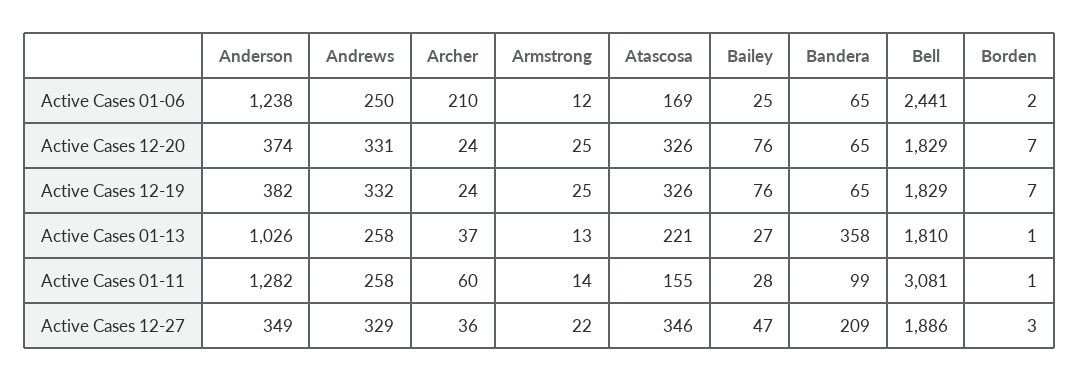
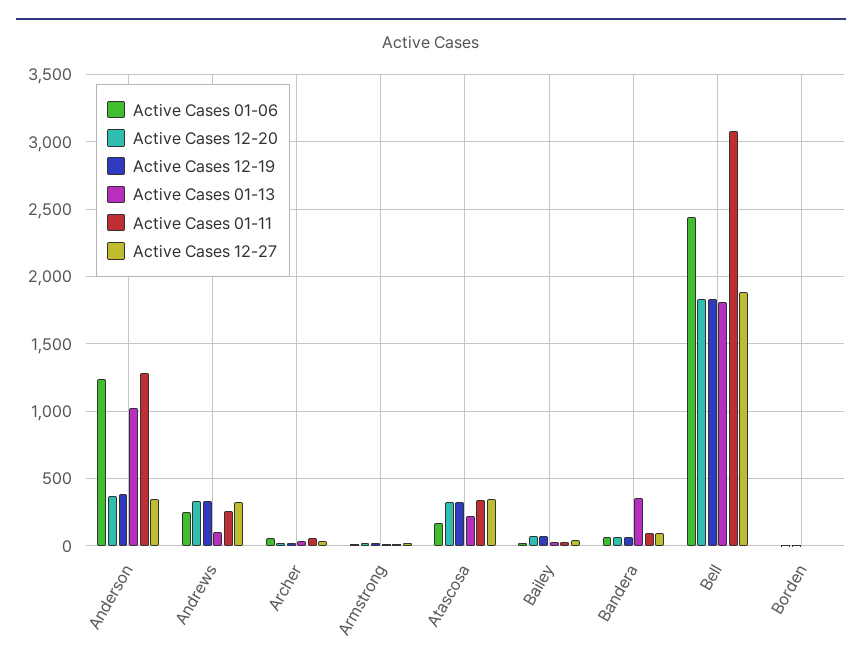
  {
    "Active Cases 01-06": {
      "Anderson": 1238,
      "Andrews": 250,
-     "Archer": 210,
+     "Archer": 50,
      "Armstrong": 12,
      "Atascosa": 169,
      "Bailey": 25,
      "Bandera": 65,
      "Bell": 2441,
      "Borden": 2
    },
    "Active Cases 12-20": {
      "Anderson": 374,
      "Andrews": 331,
      "Archer": 24,
      "Armstrong": 25,
      "Atascosa": 326,
      "Bailey": 76,
      "Bandera": 65,
      "Bell": 1829,
      "Borden": 7
    },
    "Active Cases 12-19": {
      "Anderson": 382,
      "Andrews": 332,
      "Archer": 24,
      "Armstrong": 25,
      "Atascosa": 326,
      "Bailey": 76,
      "Bandera": 65,
      "Bell": 1829,
      "Borden": 7
    },
    "Active Cases 01-13": {
      "Anderson": 1026,
-     "Andrews": 258,
+     "Andrews": 100,
      "Archer": 37,
      "Armstrong": 13,
      "Atascosa": 221,
      "Bailey": 27,
      "Bandera": 358,
      "Bell": 1810,
      "Borden": 1
    },
    "Active Cases 01-11": {
      "Anderson": 1282,
      "Andrews": 258,
      "Archer": 60,
      "Armstrong": 14,
-     "Atascosa": 155,
+     "Atascosa": 350,
      "Bailey": 28,
      "Bandera": 99,
      "Bell": 3081,
      "Borden": 1
    },
    "Active Cases 12-27": {
      "Anderson": 349,
      "Andrews": 329,
      "Archer": 36,
      "Armstrong": 22,
      "Atascosa": 346,
      "Bailey": 47,
-     "Bandera": 209,
+     "Bandera": 100,
      "Bell": 1886,
      "Borden": 3
    }
  }

